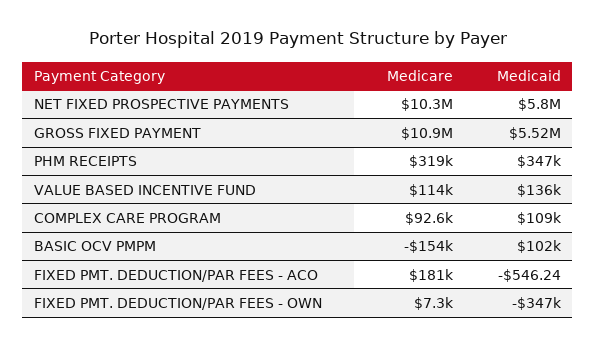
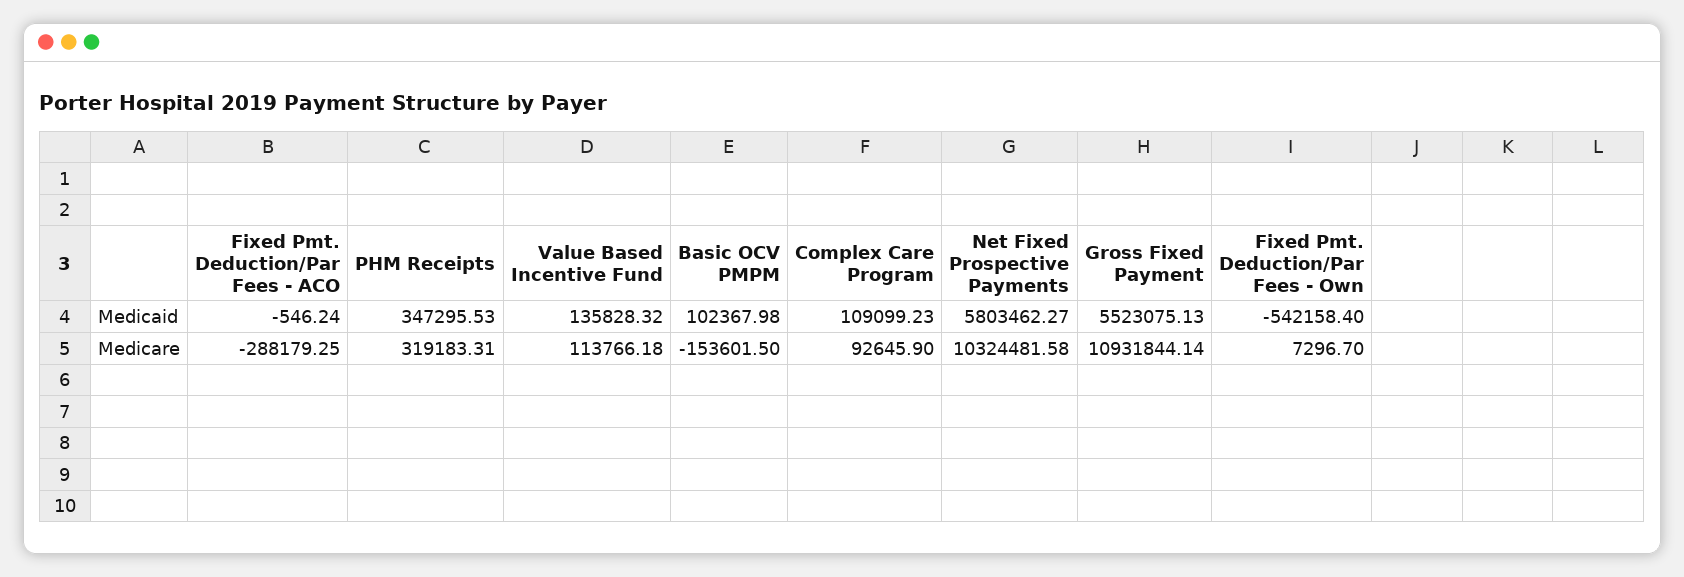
  {
    "Medicare": {
      "NET FIXED PROSPECTIVE PAYMENTS": 10324481.58,
      "GROSS FIXED PAYMENT": 10931844.14,
      "PHM RECEIPTS": 319183.31,
      "VALUE BASED INCENTIVE FUND": 113766.18,
      "COMPLEX CARE PROGRAM": 92645.9,
      "BASIC OCV PMPM": -153601.5,
-     "FIXED PMT. DEDUCTION/PAR FEES - ACO": 181000,
+     "FIXED PMT. DEDUCTION/PAR FEES - ACO": -288179.25,
      "FIXED PMT. DEDUCTION/PAR FEES - OWN": 7296.7
    },
    "Medicaid": {
      "NET FIXED PROSPECTIVE PAYMENTS": 5803462.27,
      "GROSS FIXED PAYMENT": 5523075.13,
      "PHM RECEIPTS": 347295.53,
      "VALUE BASED INCENTIVE FUND": 135828.32,
      "COMPLEX CARE PROGRAM": 109099.23,
      "BASIC OCV PMPM": 102367.98,
      "FIXED PMT. DEDUCTION/PAR FEES - ACO": -546.24,
-     "FIXED PMT. DEDUCTION/PAR FEES - OWN": -347000
+     "FIXED PMT. DEDUCTION/PAR FEES - OWN": -542158.4
    }
  }

